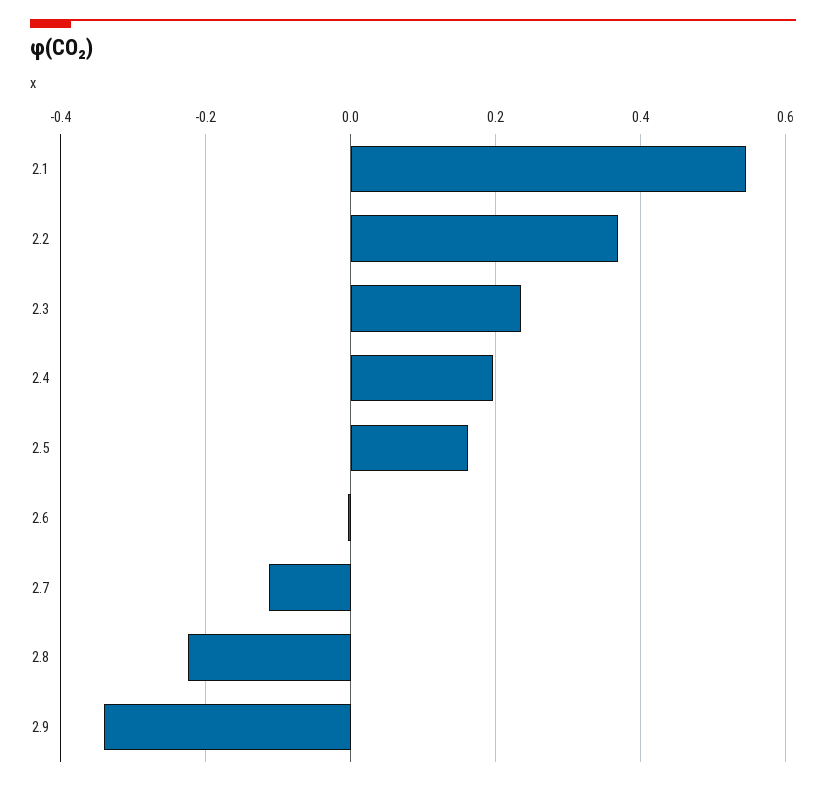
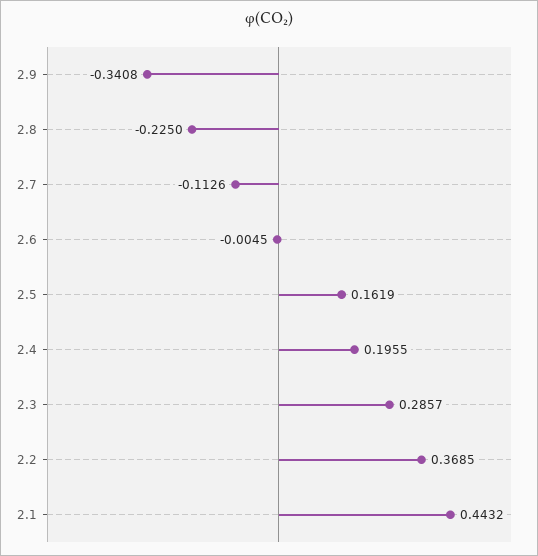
  {
-   "2.1": 0.54,
+   "2.1": 0.4432,
    "2.2": 0.3685,
-   "2.3": 0.24,
+   "2.3": 0.2857,
    "2.4": 0.1955,
    "2.5": 0.1619,
    "2.6": -0.0045,
    "2.7": -0.1126,
    "2.8": -0.225,
    "2.9": -0.3408
  }

